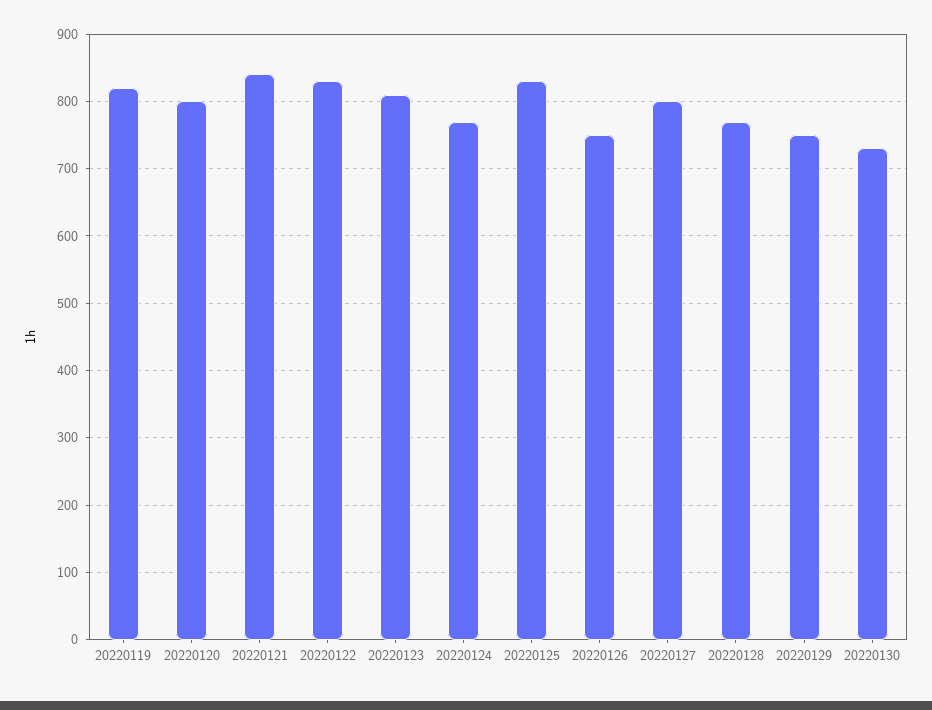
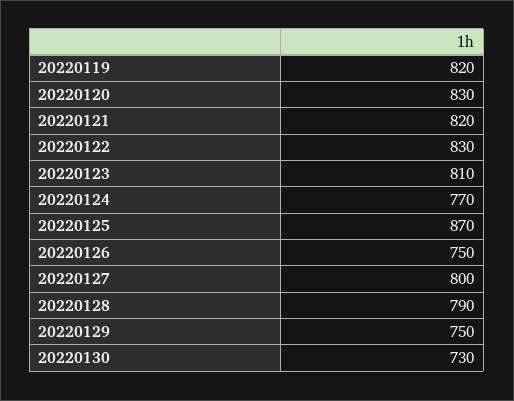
  {
    "20220119": 820,
-   "20220120": 800,
+   "20220120": 830,
-   "20220121": 840,
+   "20220121": 820,
    "20220122": 830,
    "20220123": 810,
    "20220124": 770,
-   "20220125": 830,
+   "20220125": 870,
    "20220126": 750,
    "20220127": 800,
-   "20220128": 770,
+   "20220128": 790,
    "20220129": 750,
    "20220130": 730
  }

